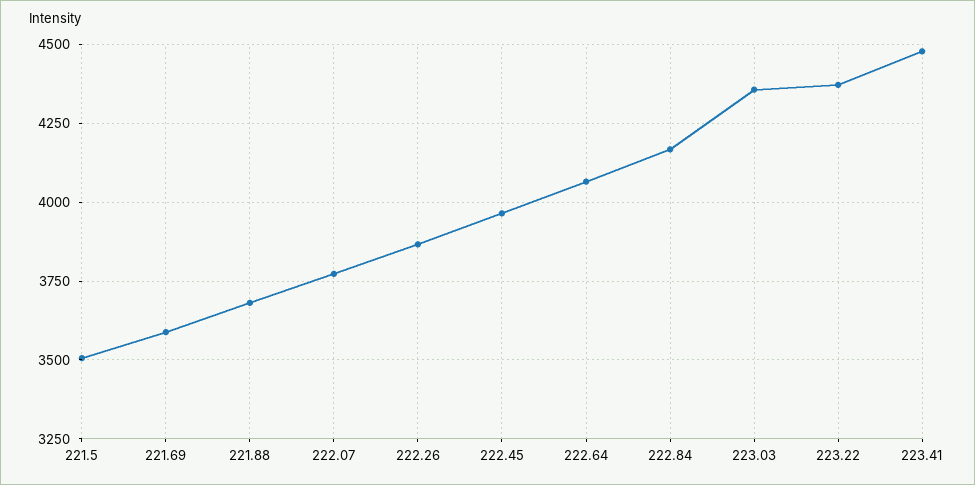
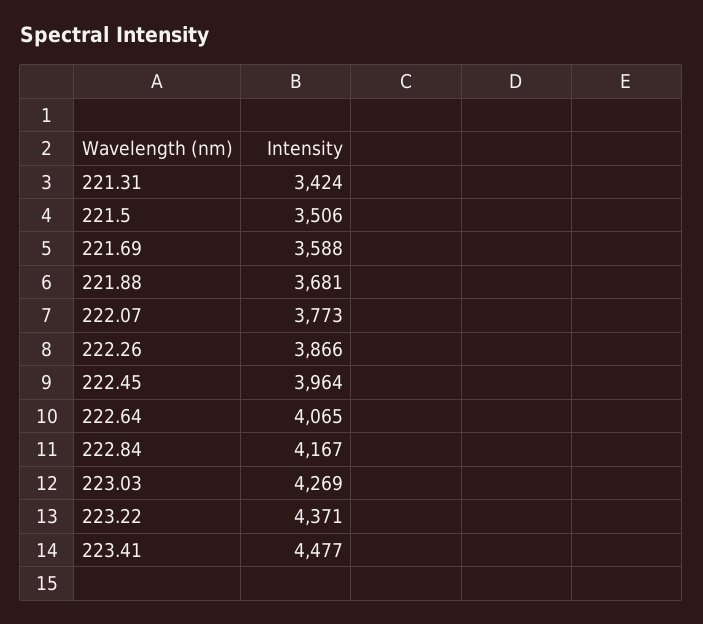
  {
    "221.5": 3506,
    "221.69": 3588,
    "221.88": 3681,
    "222.07": 3773,
    "222.26": 3866,
    "222.45": 3964,
    "222.64": 4065,
    "222.84": 4167,
-   "223.03": 4350,
+   "223.03": 4269,
    "223.22": 4371,
-   "223.41": 4477
+   "223.41": 4477,
+   "221.31": 3424
  }

